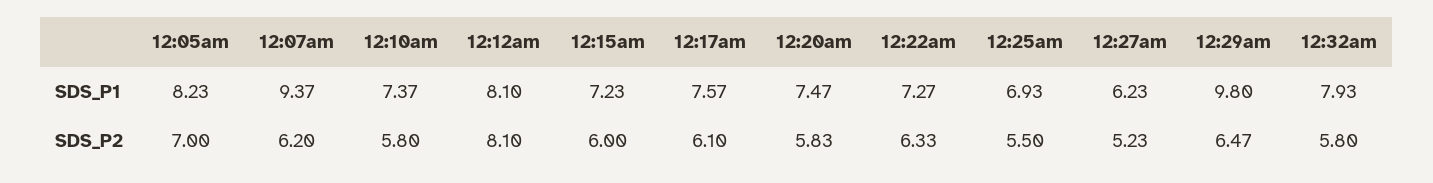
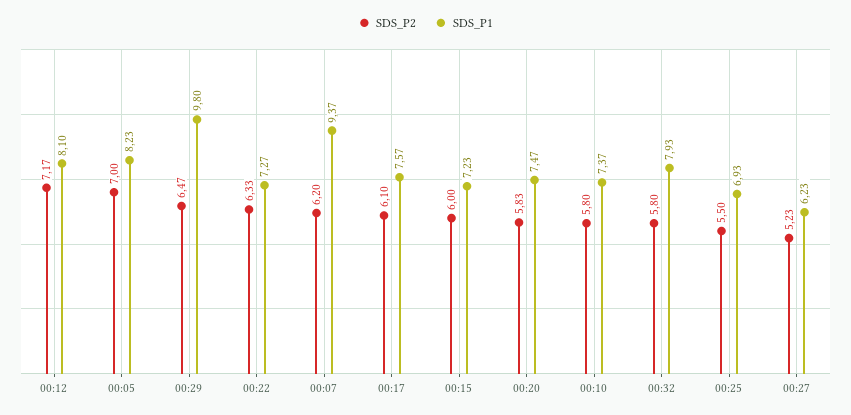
  {
    "SDS_P1": {
      "12:05am": 8.23,
      "12:07am": 9.37,
      "12:10am": 7.37,
      "12:12am": 8.1,
      "12:15am": 7.23,
      "12:17am": 7.57,
      "12:20am": 7.47,
      "12:22am": 7.27,
      "12:25am": 6.93,
      "12:27am": 6.23,
      "12:29am": 9.8,
      "12:32am": 7.93
    },
    "SDS_P2": {
      "12:05am": 7,
      "12:07am": 6.2,
      "12:10am": 5.8,
-     "12:12am": 8.1,
+     "12:12am": 7.17,
      "12:15am": 6,
      "12:17am": 6.1,
      "12:20am": 5.83,
      "12:22am": 6.33,
      "12:25am": 5.5,
      "12:27am": 5.23,
      "12:29am": 6.47,
      "12:32am": 5.8
    }
  }

